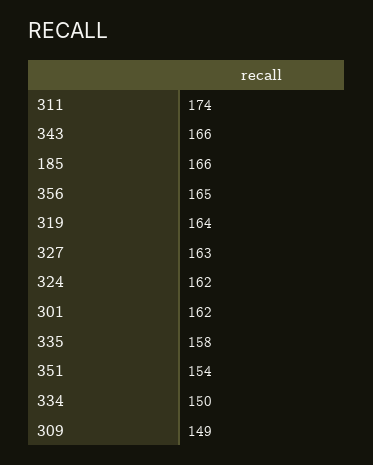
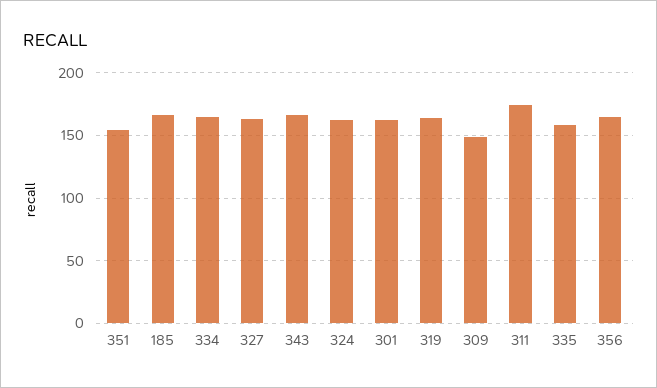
  {
    "311": 174,
    "343": 166,
    "185": 166,
    "356": 165,
    "319": 164,
    "327": 163,
    "324": 162,
    "301": 162,
    "335": 158,
    "351": 154,
-   "334": 150,
+   "334": 165,
    "309": 149
  }

